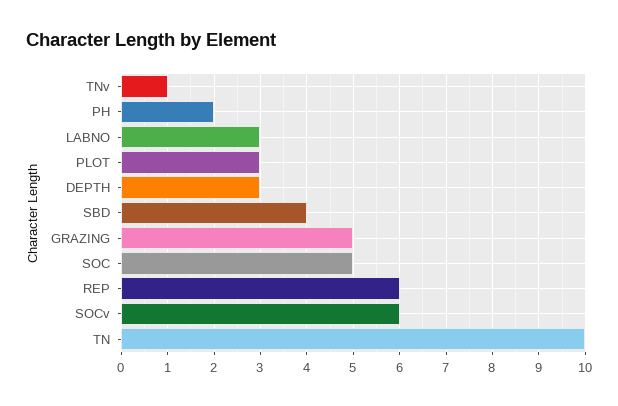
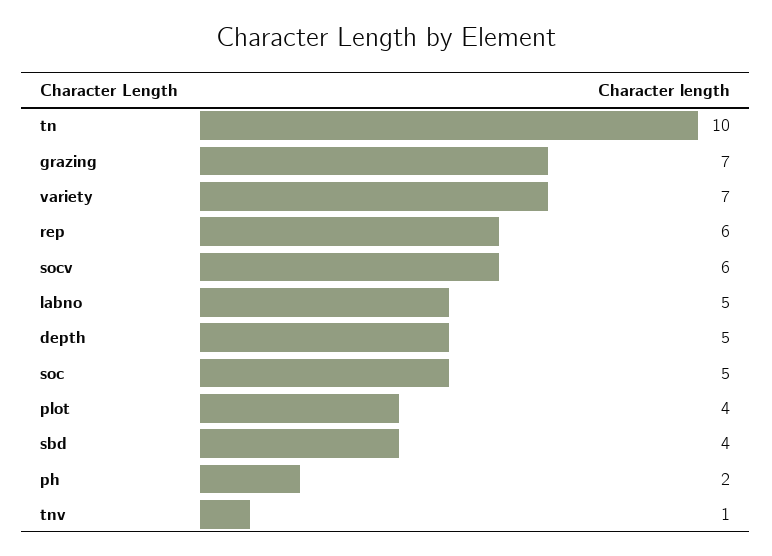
  {
    "TNv": 1,
    "PH": 2,
-   "LABNO": 3,
+   "LABNO": 5,
-   "PLOT": 3,
+   "PLOT": 4,
-   "DEPTH": 3,
+   "DEPTH": 5,
    "SBD": 4,
-   "GRAZING": 5,
+   "GRAZING": 7,
    "SOC": 5,
    "REP": 6,
    "SOCv": 6,
-   "TN": 10
+   "TN": 10,
+   "variety": 7
  }

